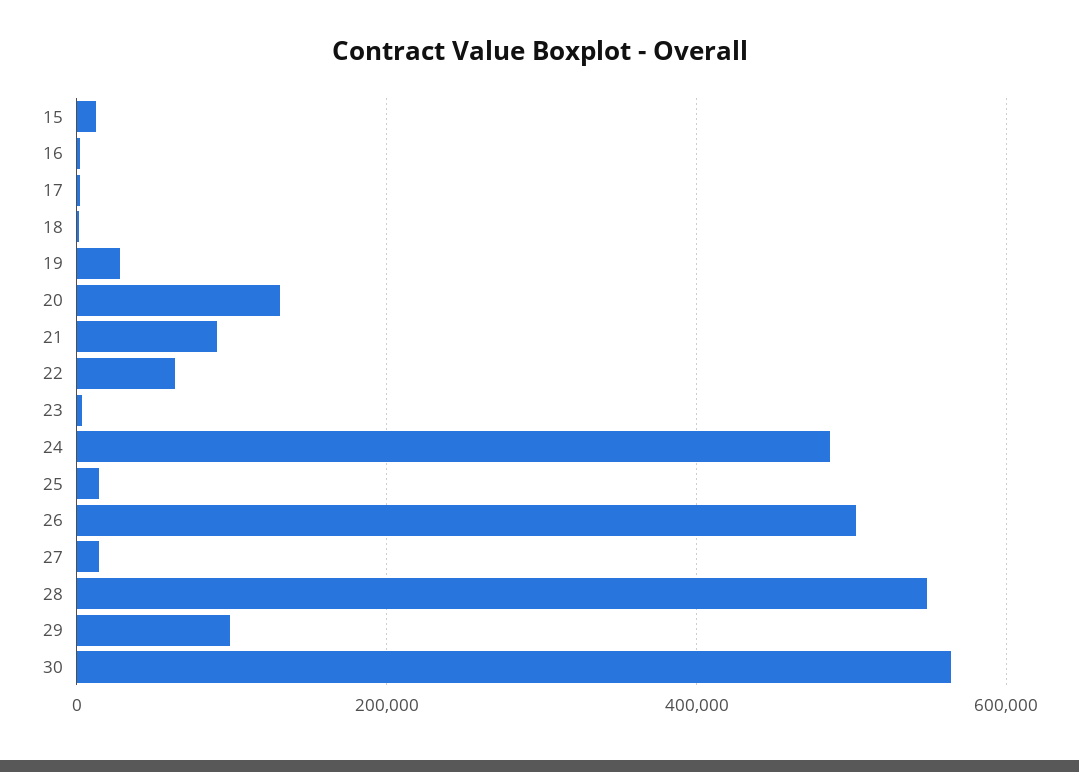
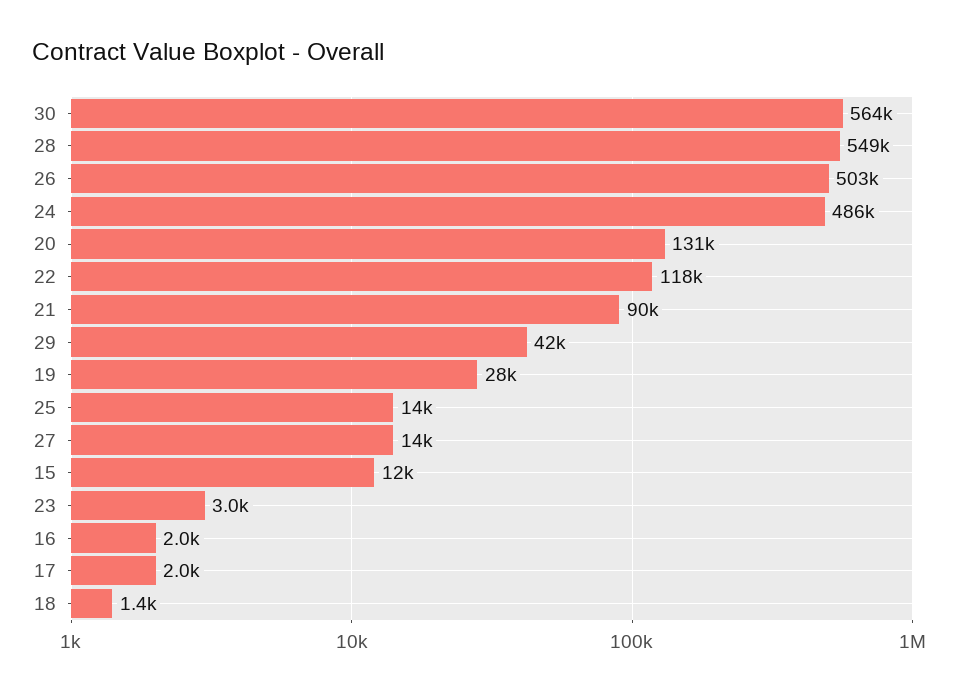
  {
    "15": 12000,
    "16": 2000,
    "17": 2000,
    "18": 1400,
    "19": 28000,
    "20": 131000,
    "21": 90000,
-   "22": 60000,
+   "22": 118000,
    "23": 3000,
    "24": 486000,
    "25": 14000,
    "26": 503000,
    "27": 14000,
    "28": 549000,
-   "29": 100000,
+   "29": 42000,
    "30": 564000
  }

